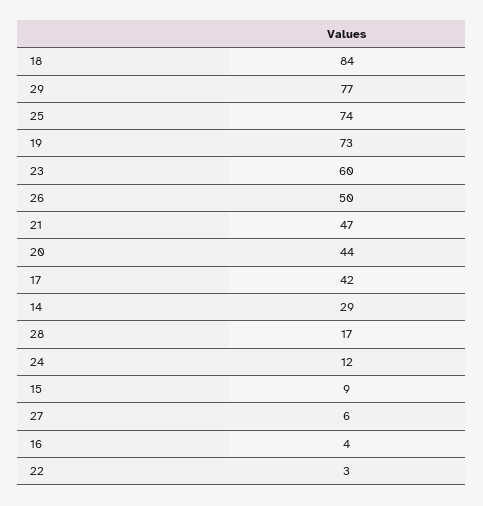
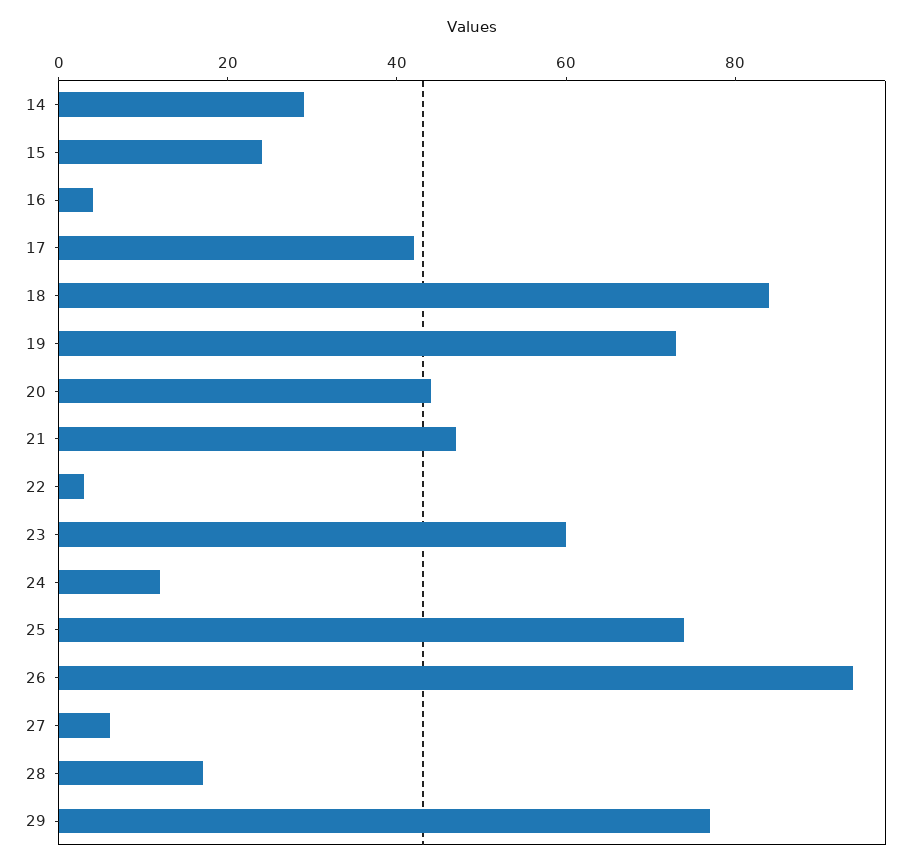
  {
    "18": 84,
    "29": 77,
    "25": 74,
    "19": 73,
    "23": 60,
-   "26": 50,
+   "26": 95,
    "21": 47,
    "20": 44,
    "17": 42,
    "14": 29,
    "28": 17,
    "24": 12,
-   "15": 9,
+   "15": 25,
    "27": 6,
    "16": 4,
    "22": 3
  }

